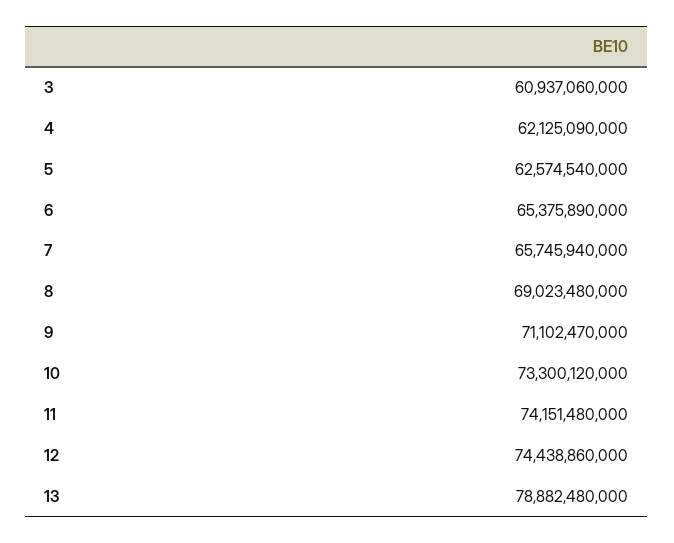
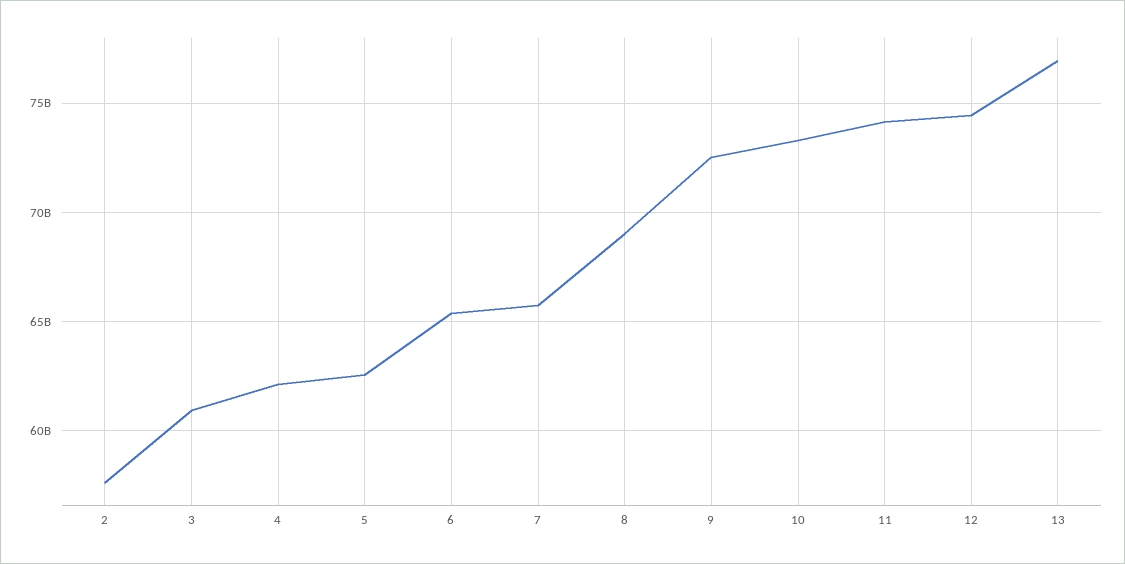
  {
    "3": 60937060000,
    "4": 62125090000,
    "5": 62574540000,
    "6": 65375890000,
    "7": 65745940000,
    "8": 69023480000,
-   "9": 71102470000,
+   "9": 72500000000,
    "10": 73300120000,
    "11": 74151480000,
    "12": 74438860000,
-   "13": 78882480000
+   "13": 77000000000,
+   "2": 57500000000
  }

